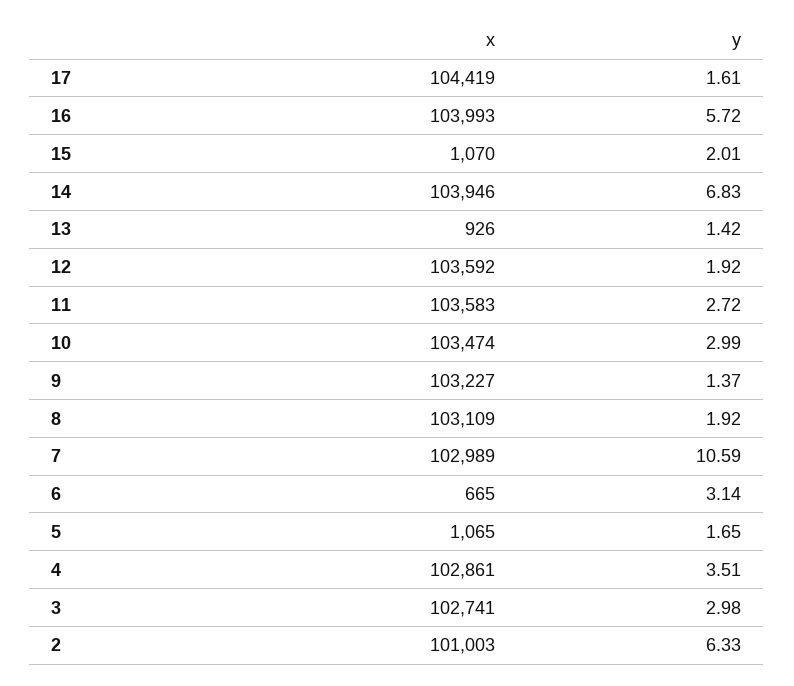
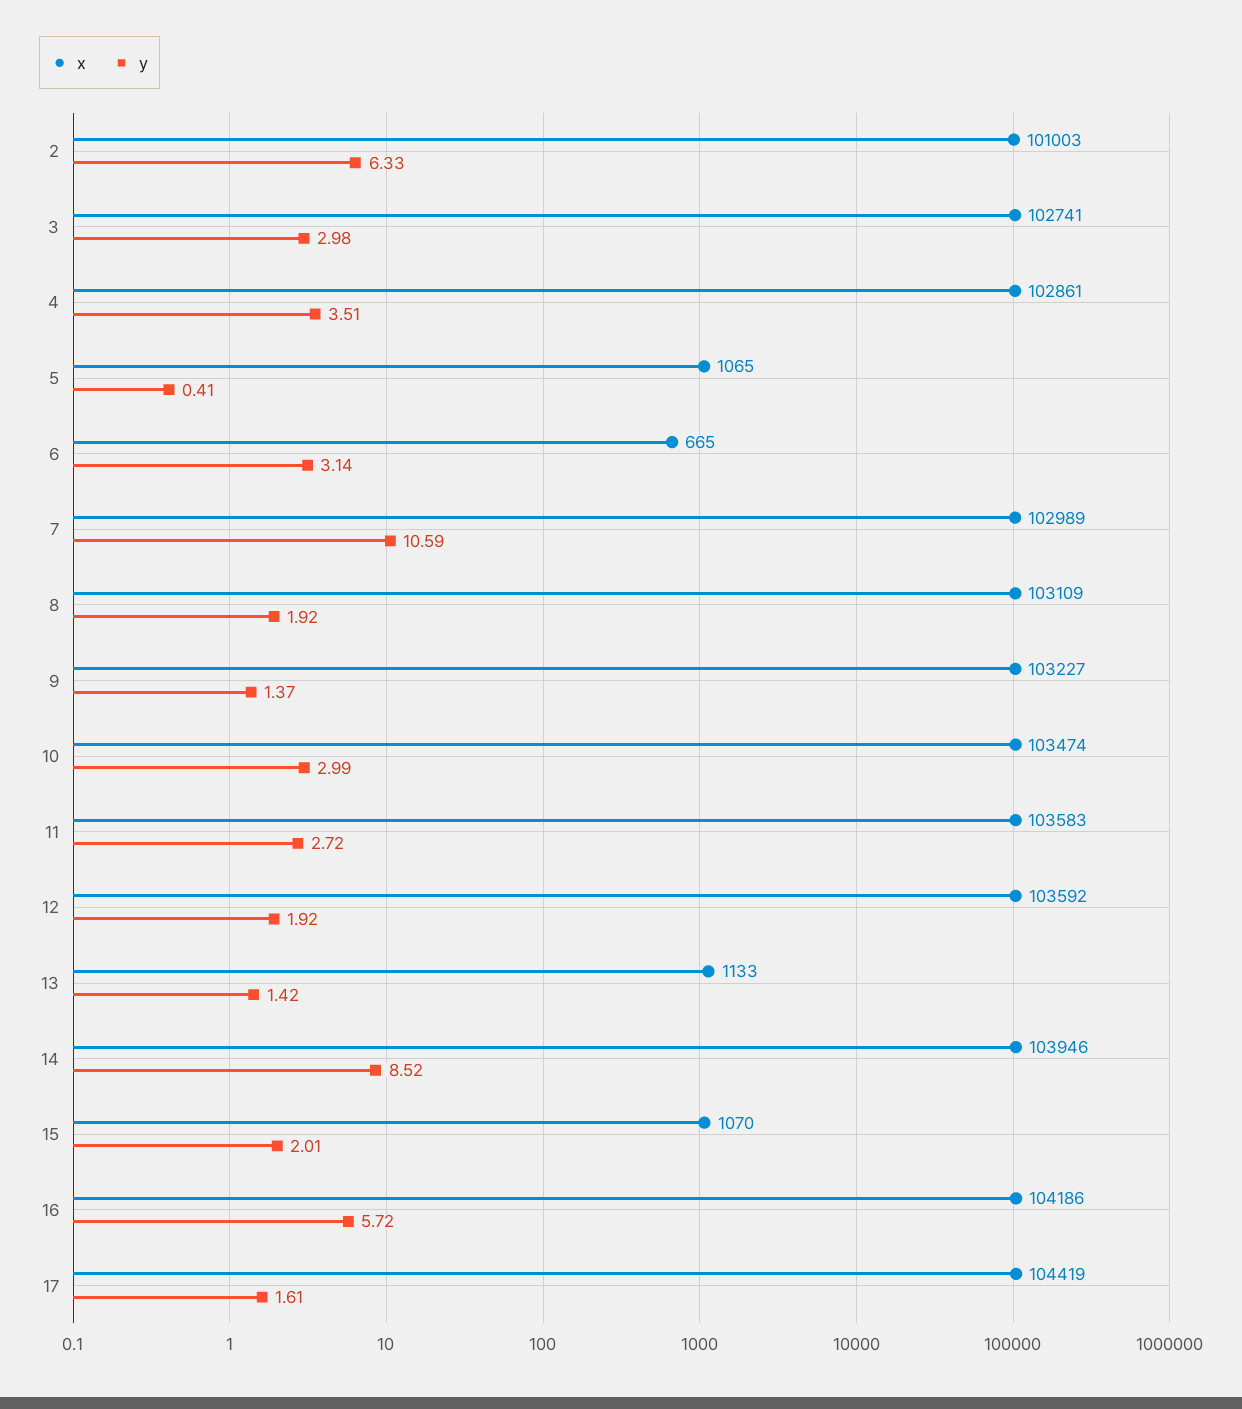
  {
    "x": {
      "17": 104419,
-     "16": 103993,
+     "16": 104186,
      "15": 1070,
      "14": 103946,
-     "13": 926,
+     "13": 1133,
      "12": 103592,
      "11": 103583,
      "10": 103474,
      "9": 103227,
      "8": 103109,
      "7": 102989,
      "6": 665,
      "5": 1065,
      "4": 102861,
      "3": 102741,
      "2": 101003
    },
    "y": {
      "17": 1.61,
      "16": 5.72,
      "15": 2.01,
-     "14": 6.83,
+     "14": 8.52,
      "13": 1.42,
      "12": 1.92,
      "11": 2.72,
      "10": 2.99,
      "9": 1.37,
      "8": 1.92,
      "7": 10.59,
      "6": 3.14,
-     "5": 1.65,
+     "5": 0.41,
      "4": 3.51,
      "3": 2.98,
      "2": 6.33
    }
  }

